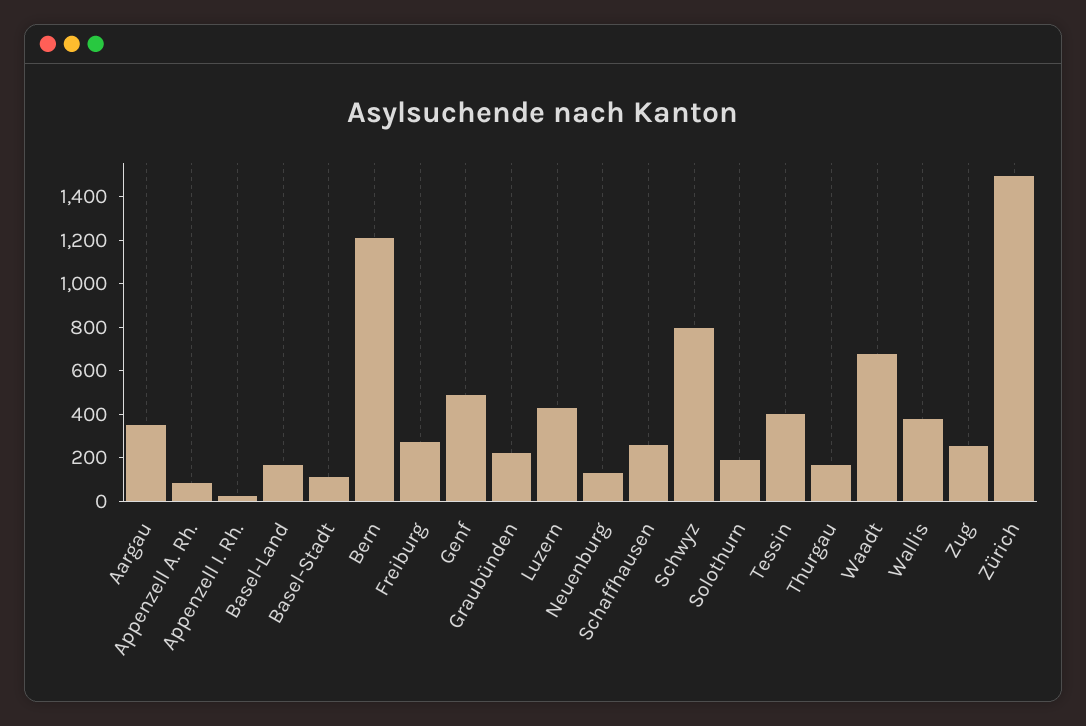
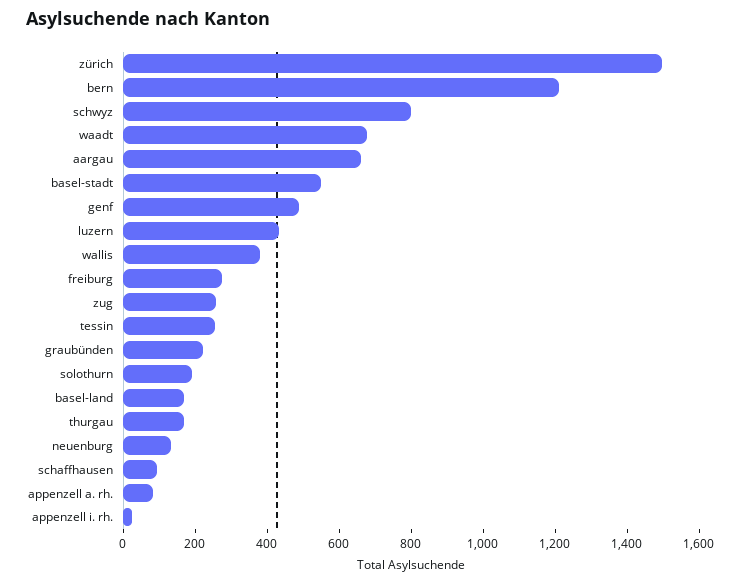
  {
-   "Aargau": 350,
+   "Aargau": 650,
    "Appenzell A. Rh.": 100,
    "Appenzell I. Rh.": 0,
    "Basel-Land": 150,
-   "Basel-Stadt": 100,
+   "Basel-Stadt": 550,
    "Bern": 1200,
    "Freiburg": 250,
    "Genf": 500,
    "Graubünden": 200,
    "Luzern": 450,
    "Neuenburg": 150,
-   "Schaffhausen": 250,
+   "Schaffhausen": 100,
    "Schwyz": 800,
    "Solothurn": 200,
-   "Tessin": 400,
+   "Tessin": 250,
    "Thurgau": 150,
    "Waadt": 700,
    "Wallis": 400,
    "Zug": 250,
    "Zürich": 1500
  }

